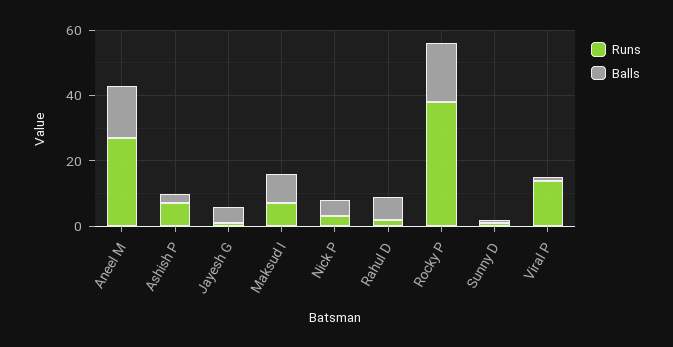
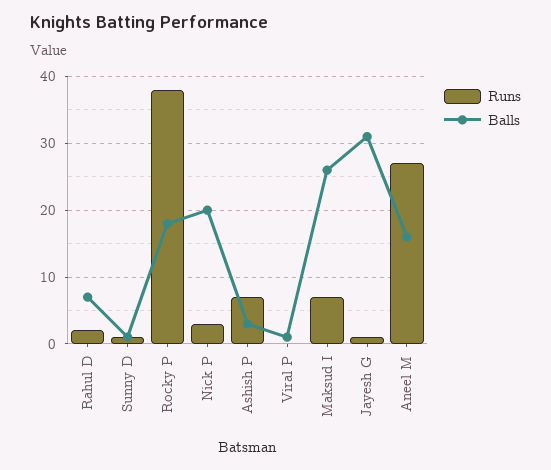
  {
    "Runs": {
      "Aneel M": 27,
      "Ashish P": 7,
      "Jayesh G": 1,
      "Maksud I": 7,
      "Nick P": 3,
      "Rahul D": 2,
      "Rocky P": 38,
      "Sunny D": 1,
-     "Viral P": 15
+     "Viral P": 0
    },
    "Balls": {
      "Aneel M": 16,
      "Ashish P": 3,
-     "Jayesh G": 5,
+     "Jayesh G": 31,
-     "Maksud I": 10,
+     "Maksud I": 26,
-     "Nick P": 5,
+     "Nick P": 20,
      "Rahul D": 7,
      "Rocky P": 18,
      "Sunny D": 1,
      "Viral P": 1
    }
  }

